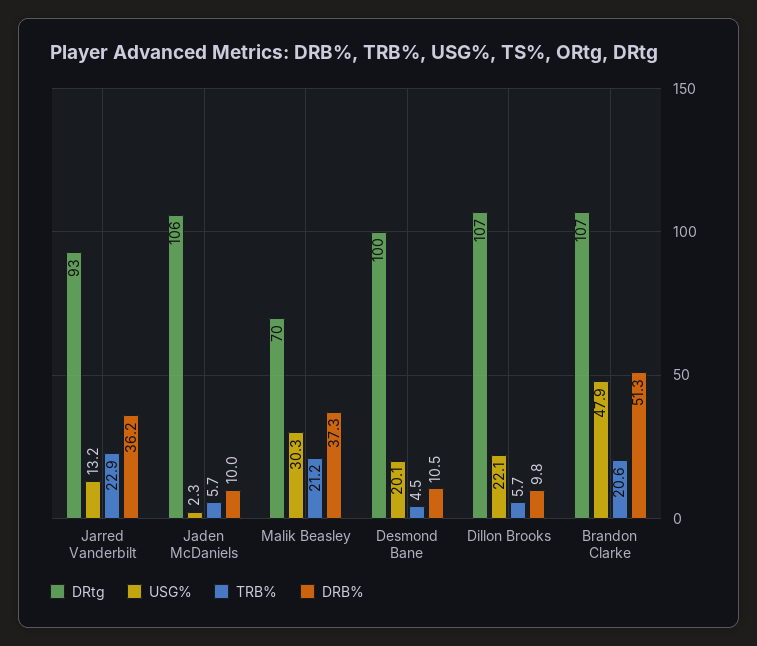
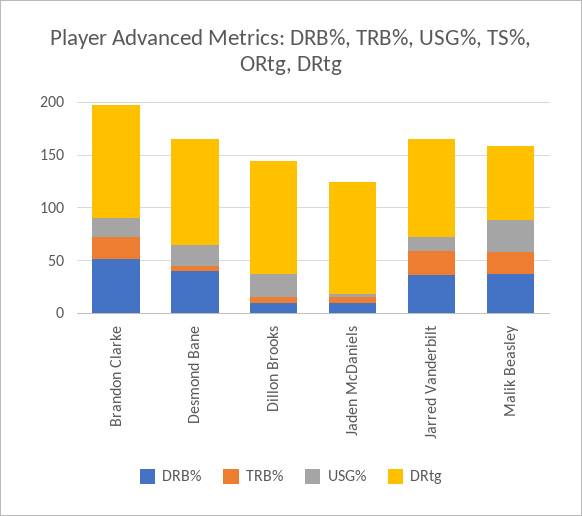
  {
    "DRtg": {
      "Jarred Vanderbilt": 93,
      "Jaden McDaniels": 106,
      "Malik Beasley": 70,
      "Desmond Bane": 100,
      "Dillon Brooks": 107,
      "Brandon Clarke": 107
    },
    "USG%": {
      "Jarred Vanderbilt": 13.2,
      "Jaden McDaniels": 2.3,
      "Malik Beasley": 30.3,
      "Desmond Bane": 20.1,
      "Dillon Brooks": 22.1,
-     "Brandon Clarke": 47.9
+     "Brandon Clarke": 20
    },
    "TRB%": {
      "Jarred Vanderbilt": 22.9,
      "Jaden McDaniels": 5.7,
      "Malik Beasley": 21.2,
      "Desmond Bane": 4.5,
      "Dillon Brooks": 5.7,
      "Brandon Clarke": 20.6
    },
    "DRB%": {
      "Jarred Vanderbilt": 36.2,
      "Jaden McDaniels": 10,
      "Malik Beasley": 37.3,
-     "Desmond Bane": 10.5,
+     "Desmond Bane": 40,
      "Dillon Brooks": 9.8,
      "Brandon Clarke": 51.3
    }
  }

